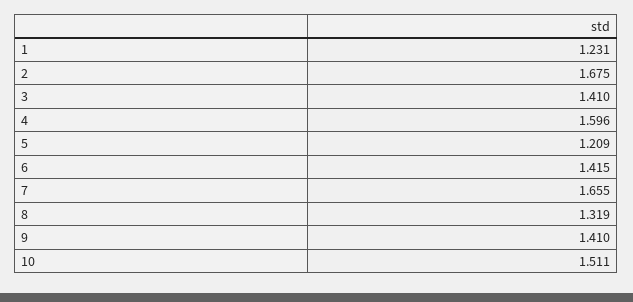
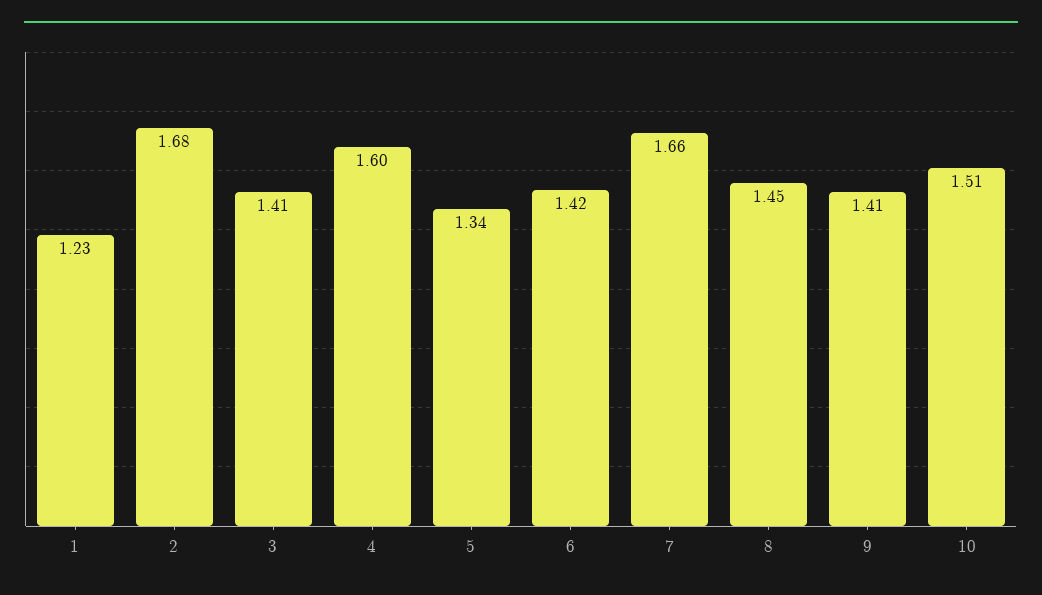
  {
    "1": 1.231,
    "2": 1.675,
    "3": 1.41,
    "4": 1.596,
-   "5": 1.209,
+   "5": 1.34,
    "6": 1.415,
    "7": 1.655,
-   "8": 1.319,
+   "8": 1.45,
    "9": 1.41,
    "10": 1.511
  }

